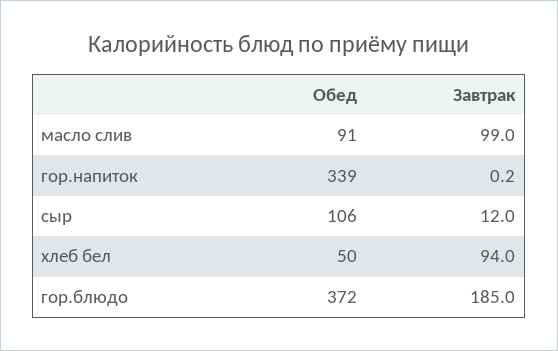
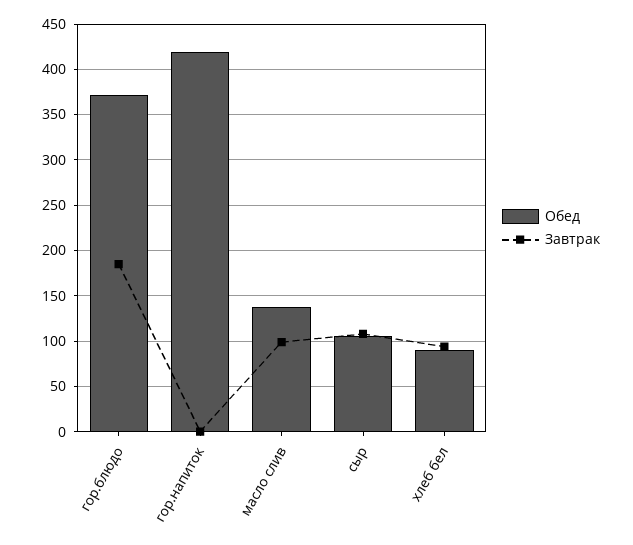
  {
    "Обед": {
-     "масло слив": 91,
+     "масло слив": 140,
-     "гор.напиток": 339,
+     "гор.напиток": 420,
      "сыр": 106,
-     "хлеб бел": 50,
+     "хлеб бел": 90,
      "гор.блюдо": 372
    },
    "Завтрак": {
      "масло слив": 99,
      "гор.напиток": 0.2,
-     "сыр": 12,
+     "сыр": 110,
      "хлеб бел": 94,
      "гор.блюдо": 185
    }
  }

